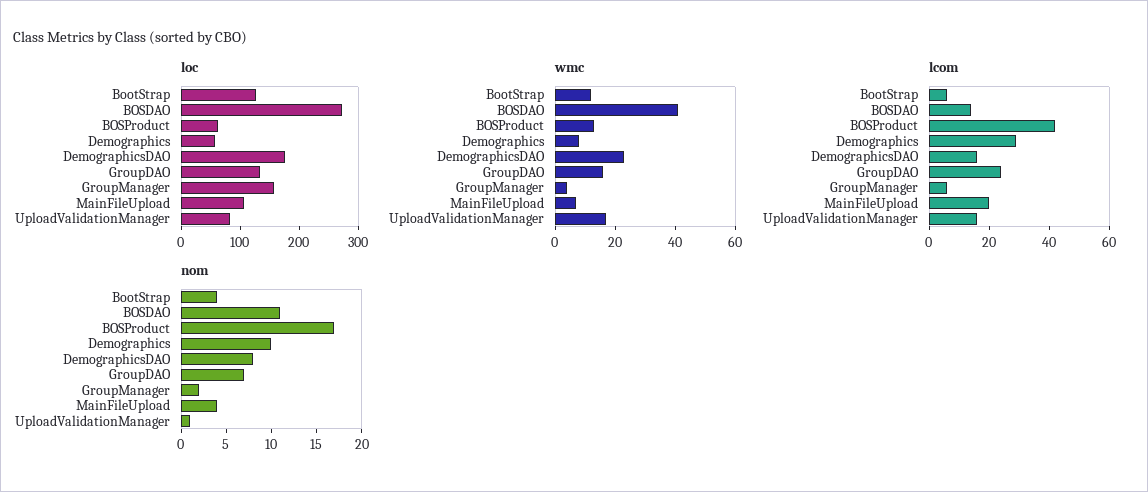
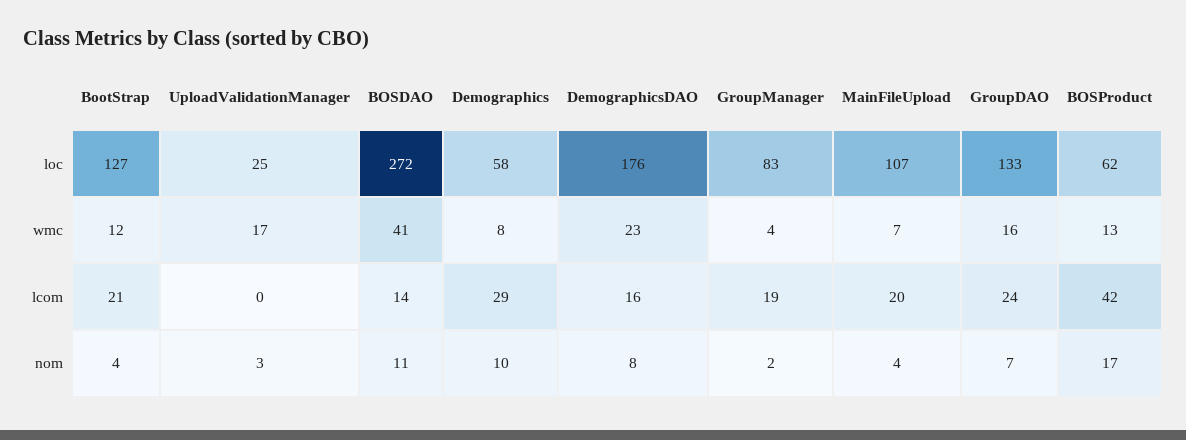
  {
    "loc": {
      "BootStrap": 127,
      "BOSDAO": 272,
      "BOSProduct": 62,
      "Demographics": 58,
      "DemographicsDAO": 176,
      "GroupDAO": 133,
-     "GroupManager": 160,
+     "GroupManager": 83,
      "MainFileUpload": 107,
-     "UploadValidationManager": 80
+     "UploadValidationManager": 25
    },
    "wmc": {
      "BootStrap": 12,
      "BOSDAO": 41,
      "BOSProduct": 13,
      "Demographics": 8,
      "DemographicsDAO": 23,
      "GroupDAO": 16,
      "GroupManager": 4,
      "MainFileUpload": 7,
      "UploadValidationManager": 17
    },
    "lcom": {
-     "BootStrap": 5,
+     "BootStrap": 21,
      "BOSDAO": 14,
      "BOSProduct": 42,
      "Demographics": 29,
      "DemographicsDAO": 16,
      "GroupDAO": 24,
-     "GroupManager": 5,
+     "GroupManager": 19,
      "MainFileUpload": 20,
-     "UploadValidationManager": 15
+     "UploadValidationManager": 0
    },
    "nom": {
      "BootStrap": 4,
      "BOSDAO": 11,
      "BOSProduct": 17,
      "Demographics": 10,
      "DemographicsDAO": 8,
      "GroupDAO": 7,
      "GroupManager": 2,
      "MainFileUpload": 4,
-     "UploadValidationManager": 1
+     "UploadValidationManager": 3
    }
  }

